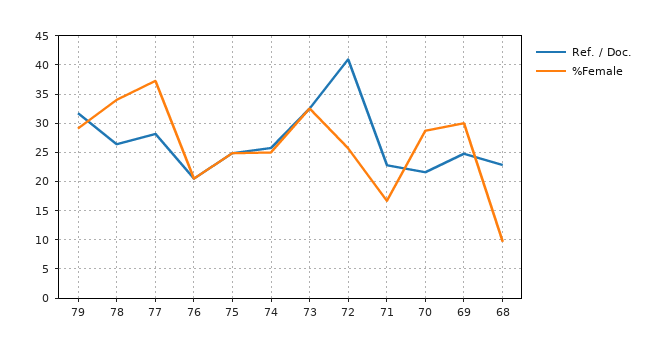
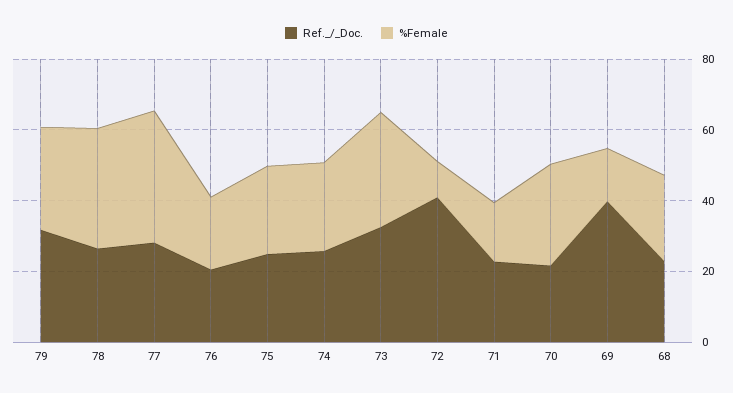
  {
    "Ref. / Doc.": {
      "79": 32.5,
      "78": 27.5,
      "77": 27.5,
      "76": 20,
      "75": 25,
      "74": 25,
      "73": 32.5,
      "72": 40,
      "71": 22.5,
      "70": 22.5,
-     "69": 25,
+     "69": 40,
      "68": 22.5
    },
    "%Female": {
      "79": 30,
      "78": 35,
      "77": 37.5,
      "76": 20,
      "75": 25,
      "74": 25,
      "73": 32.5,
-     "72": 25,
+     "72": 10,
      "71": 17.5,
      "70": 27.5,
-     "69": 30,
+     "69": 15,
-     "68": 10
+     "68": 25
    }
  }

